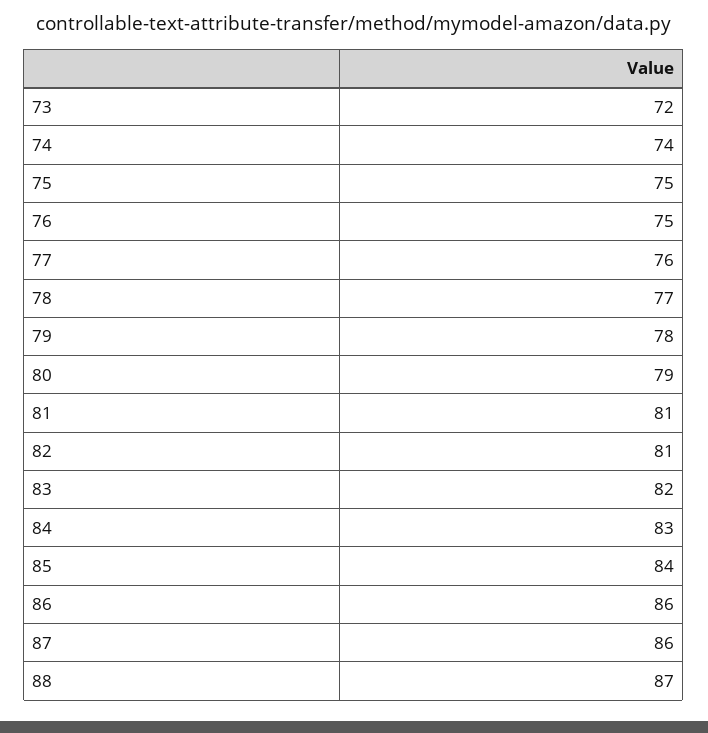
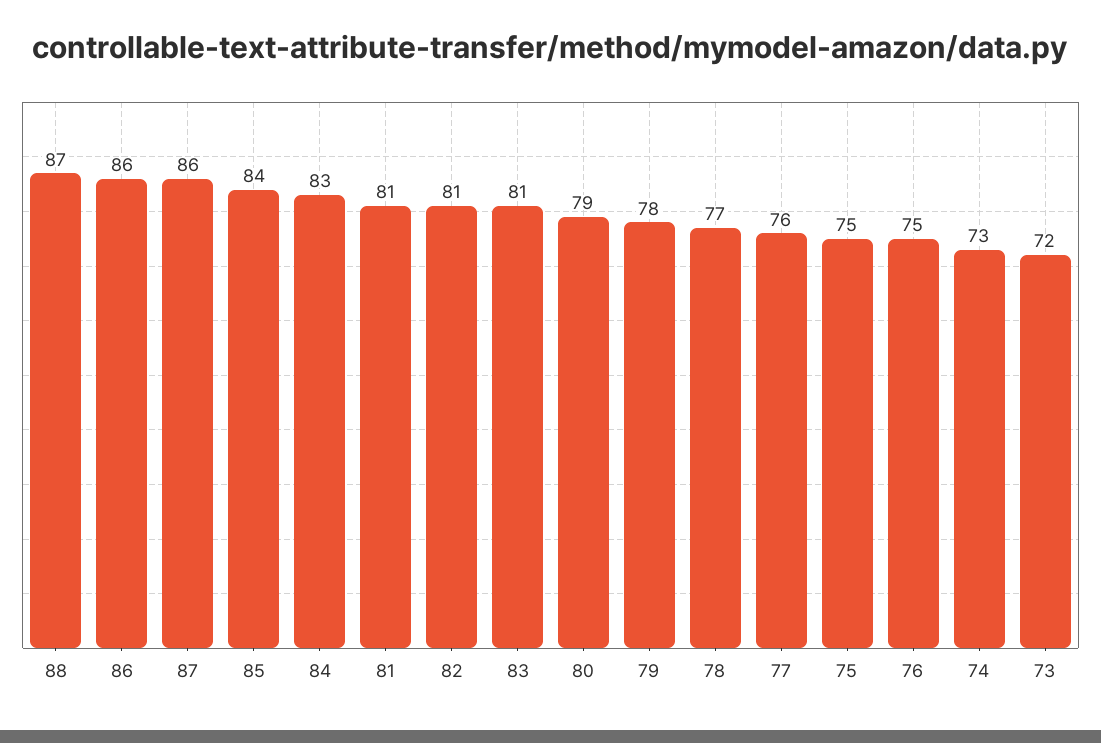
  {
    "73": 72,
-   "74": 74,
+   "74": 73,
    "75": 75,
    "76": 75,
    "77": 76,
    "78": 77,
    "79": 78,
    "80": 79,
    "81": 81,
    "82": 81,
-   "83": 82,
+   "83": 81,
    "84": 83,
    "85": 84,
    "86": 86,
    "87": 86,
    "88": 87
  }

